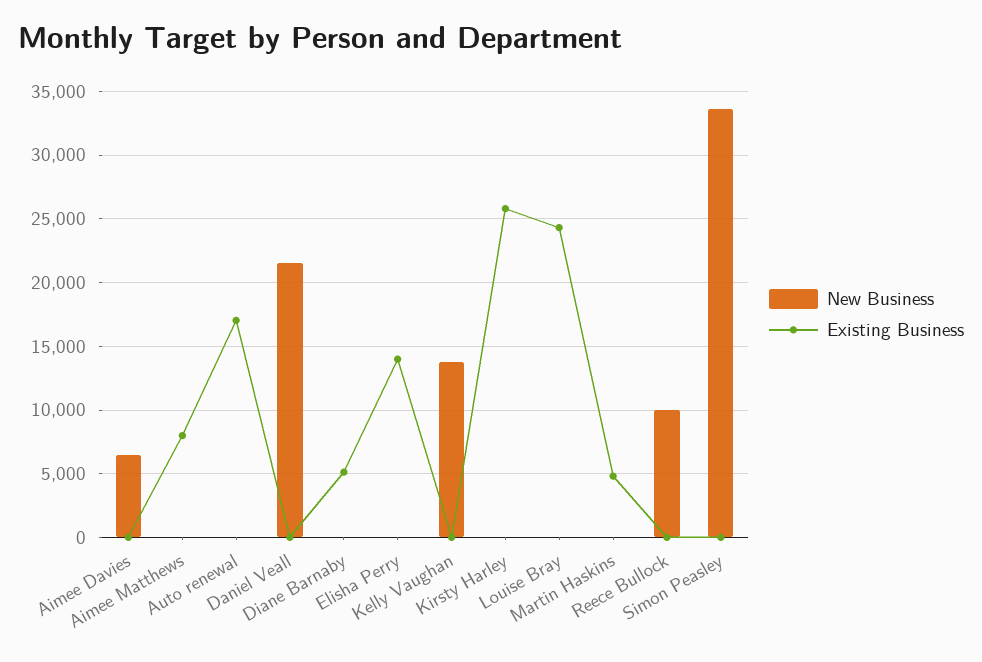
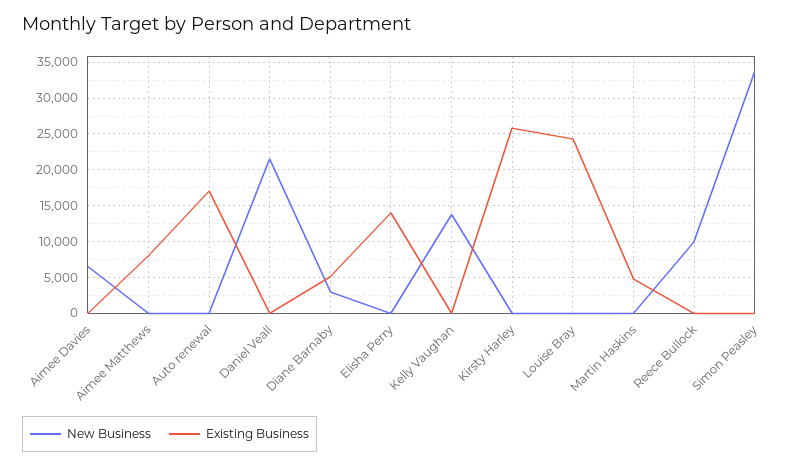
  {
    "New Business": {
      "Aimee Davies": 6500,
      "Aimee Matthews": 0,
      "Auto renewal": 0,
      "Daniel Veall": 21500,
-     "Diane Barnaby": 0,
+     "Diane Barnaby": 3000,
      "Elisha Perry": 0,
      "Kelly Vaughan": 14000,
      "Kirsty Harley": 0,
      "Louise Bray": 0,
      "Martin Haskins": 0,
      "Reece Bullock": 10000,
      "Simon Peasley": 33500
    },
    "Existing Business": {
      "Aimee Davies": 0,
      "Aimee Matthews": 8000,
      "Auto renewal": 17000,
      "Daniel Veall": 0,
      "Diane Barnaby": 5000,
      "Elisha Perry": 14000,
      "Kelly Vaughan": 0,
      "Kirsty Harley": 26000,
      "Louise Bray": 24500,
      "Martin Haskins": 5000,
      "Reece Bullock": 0,
      "Simon Peasley": 0
    }
  }

